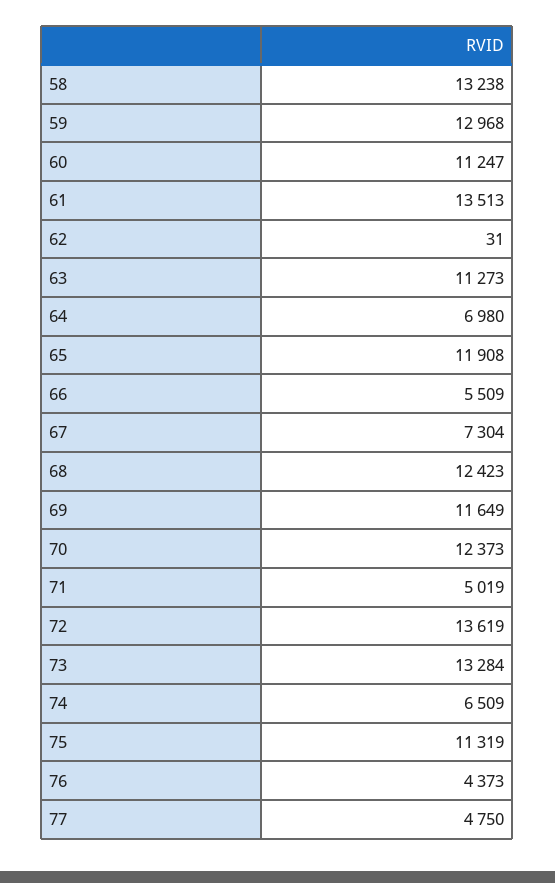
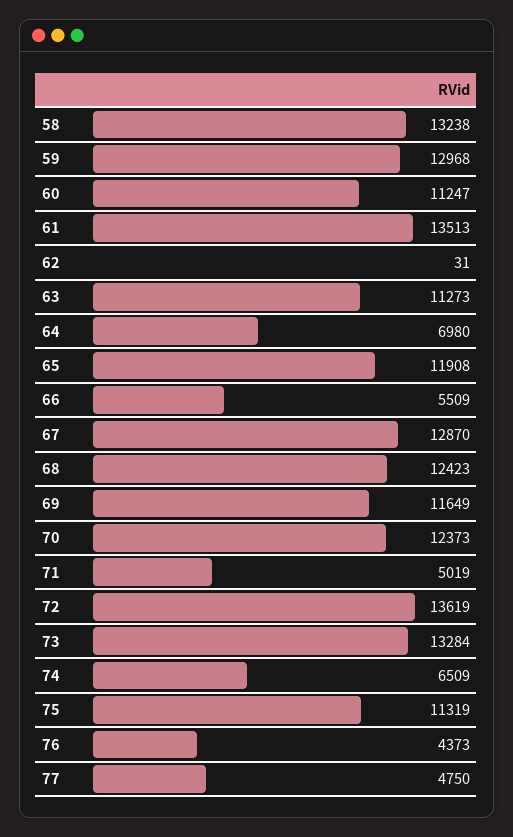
  {
    "58": 13238,
    "59": 12968,
    "60": 11247,
    "61": 13513,
    "62": 31,
    "63": 11273,
    "64": 6980,
    "65": 11908,
    "66": 5509,
-   "67": 7304,
+   "67": 12870,
    "68": 12423,
    "69": 11649,
    "70": 12373,
    "71": 5019,
    "72": 13619,
    "73": 13284,
    "74": 6509,
    "75": 11319,
    "76": 4373,
    "77": 4750
  }

